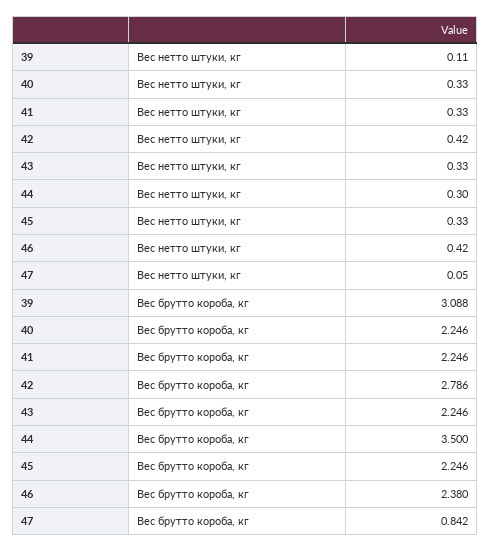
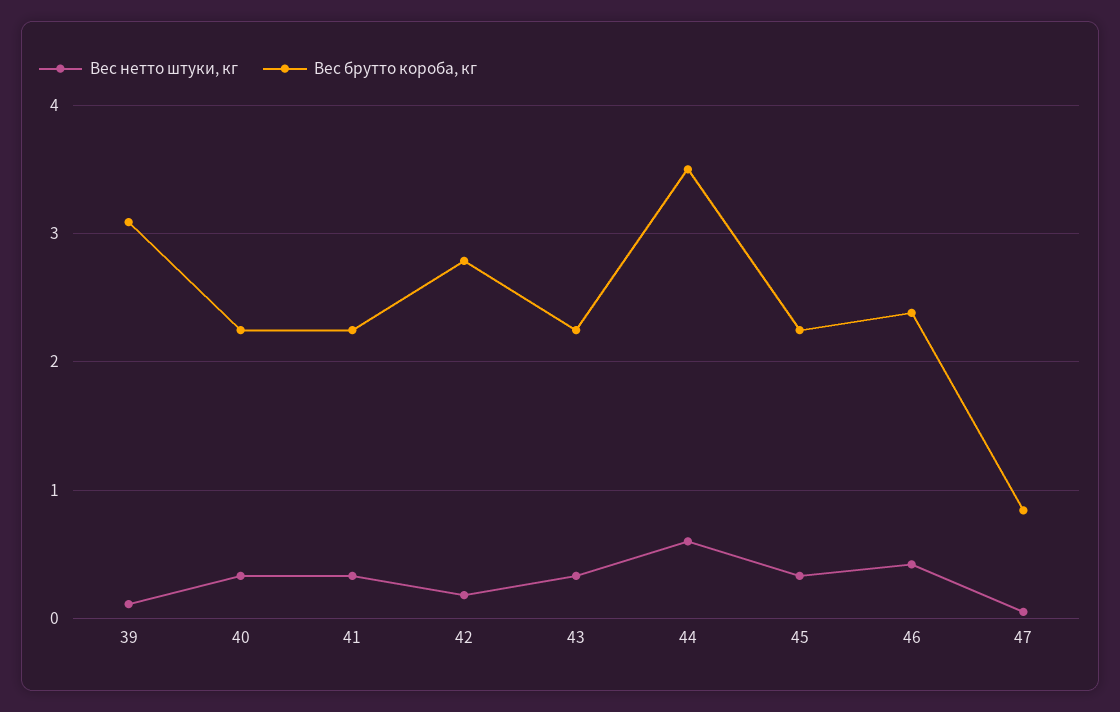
  {
    "Вес нетто штуки, кг": {
      "39": 0.11,
      "40": 0.33,
      "41": 0.33,
-     "42": 0.42,
+     "42": 0.2,
      "43": 0.33,
-     "44": 0.3,
+     "44": 0.6,
      "45": 0.33,
      "46": 0.42,
      "47": 0.05
    },
    "Вес брутто короба, кг": {
      "39": 3.088,
      "40": 2.246,
      "41": 2.246,
      "42": 2.786,
      "43": 2.246,
      "44": 3.5,
      "45": 2.246,
      "46": 2.38,
      "47": 0.842
    }
  }

